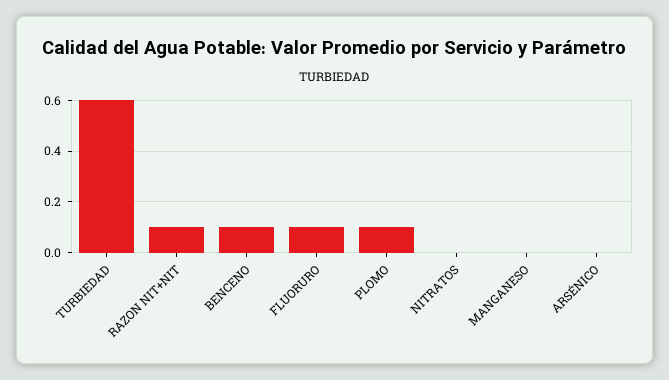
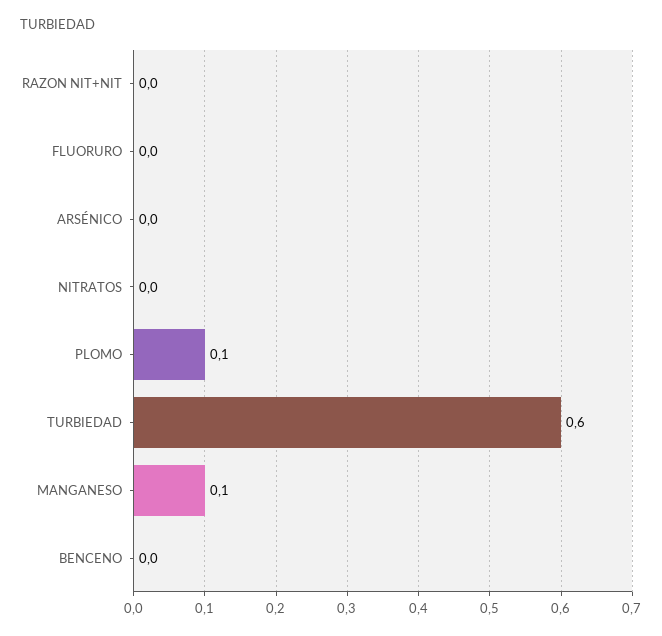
  {
    "TURBIEDAD": 0.6,
-   "RAZON NIT+NIT": 0.1,
+   "RAZON NIT+NIT": 0,
-   "BENCENO": 0.1,
+   "BENCENO": 0,
-   "FLUORURO": 0.1,
+   "FLUORURO": 0,
    "PLOMO": 0.1,
    "NITRATOS": 0,
-   "MANGANESO": 0,
+   "MANGANESO": 0.1,
    "ARSÉNICO": 0
  }

